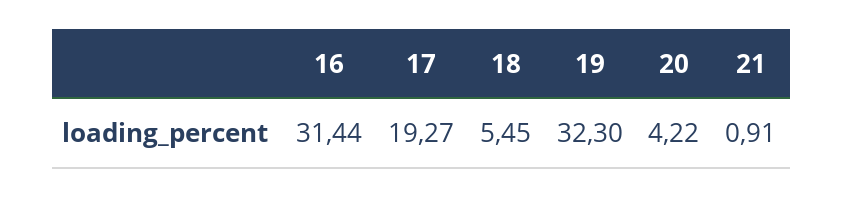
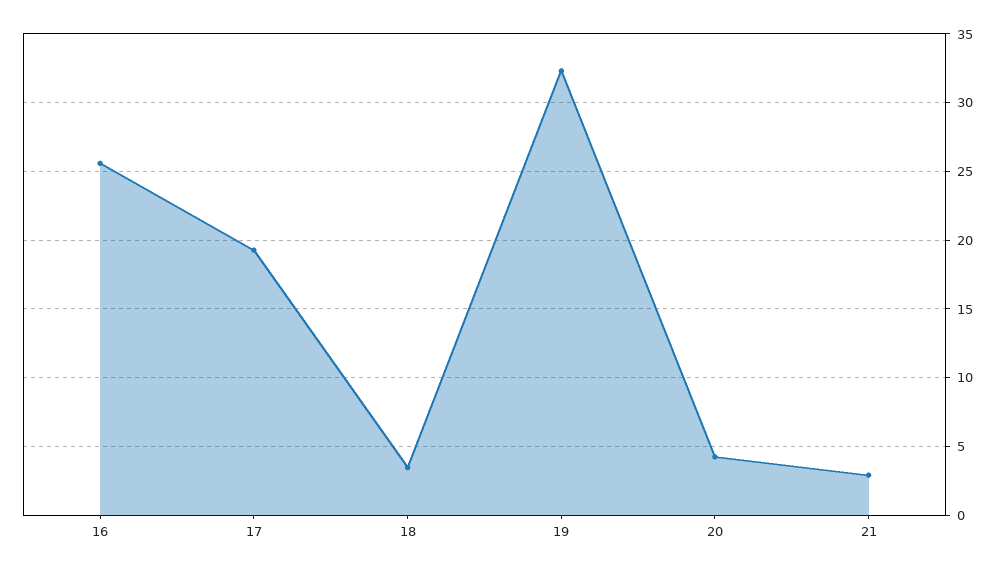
  {
-   "16": 31.44,
+   "16": 25.5,
    "17": 19.27,
-   "18": 5.45,
+   "18": 3.5,
    "19": 32.3,
    "20": 4.22,
-   "21": 0.91
+   "21": 3
  }

